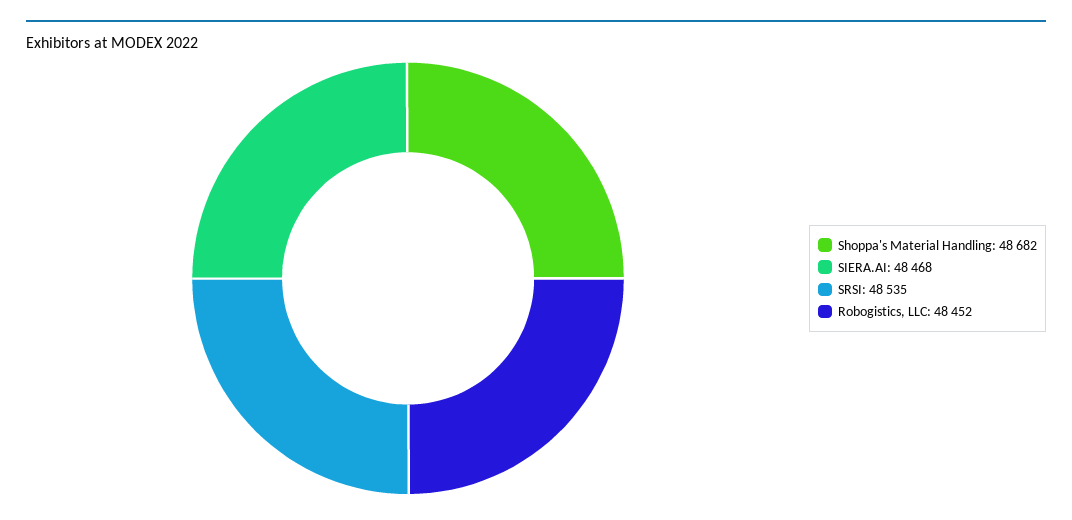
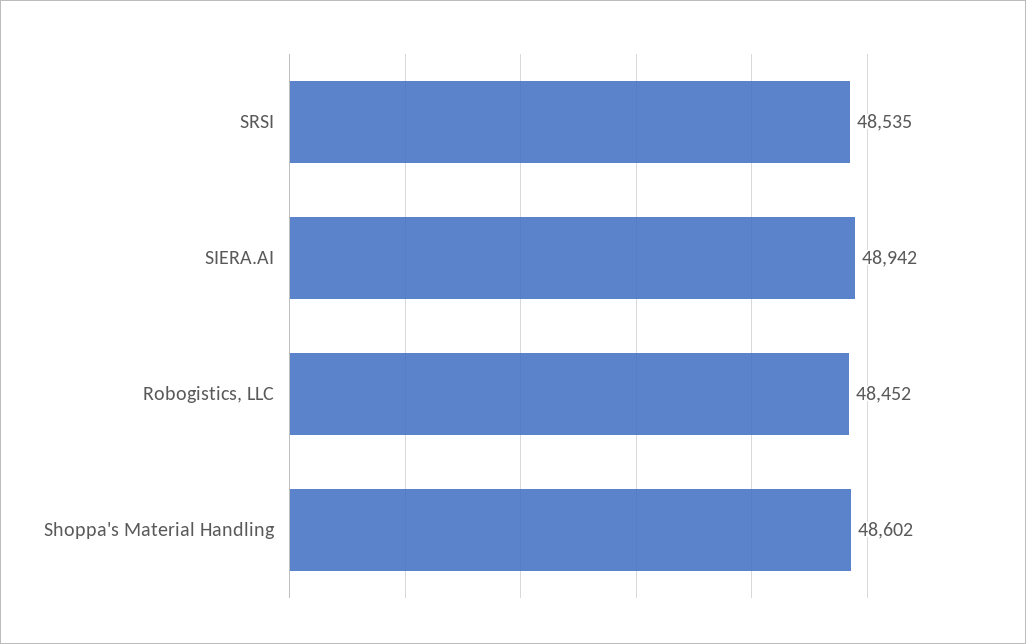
  {
-   "Shoppa's Material Handling": 48682,
+   "Shoppa's Material Handling": 48602,
-   "SIERA.AI": 48468,
+   "SIERA.AI": 48942,
    "SRSI": 48535,
    "Robogistics, LLC": 48452
  }

